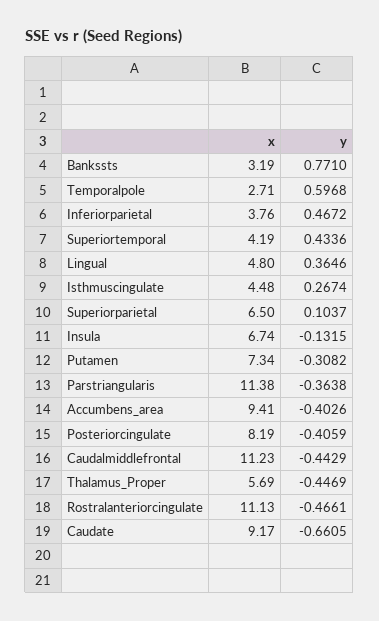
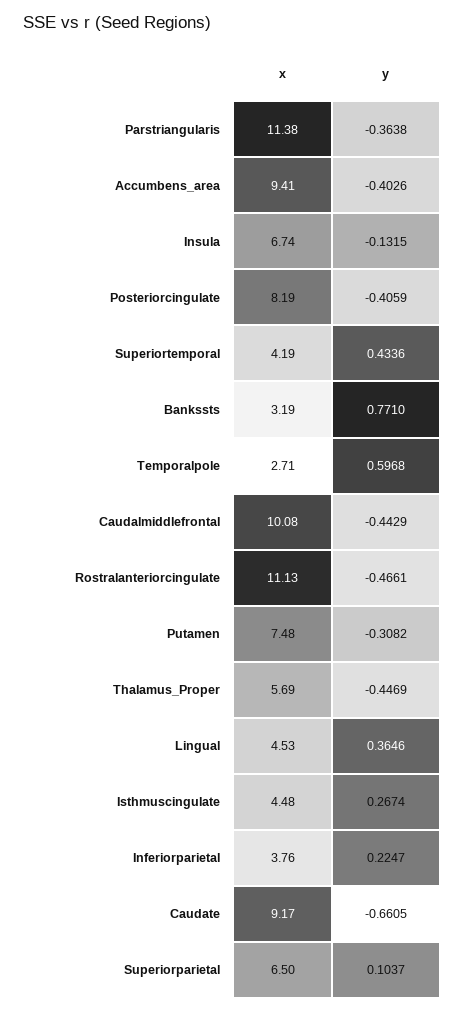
  {
    "x": {
      "Bankssts": 3.19,
      "Temporalpole": 2.71,
      "Inferiorparietal": 3.76,
      "Superiortemporal": 4.19,
-     "Lingual": 4.8,
+     "Lingual": 4.53,
      "Isthmuscingulate": 4.48,
      "Superiorparietal": 6.5,
      "Insula": 6.74,
-     "Putamen": 7.34,
+     "Putamen": 7.48,
      "Parstriangularis": 11.38,
      "Accumbens_area": 9.41,
      "Posteriorcingulate": 8.19,
-     "Caudalmiddlefrontal": 11.23,
+     "Caudalmiddlefrontal": 10.08,
      "Thalamus_Proper": 5.69,
      "Rostralanteriorcingulate": 11.13,
      "Caudate": 9.17
    },
    "y": {
      "Bankssts": 0.771,
      "Temporalpole": 0.5968,
-     "Inferiorparietal": 0.4672,
+     "Inferiorparietal": 0.2247,
      "Superiortemporal": 0.4336,
      "Lingual": 0.3646,
      "Isthmuscingulate": 0.2674,
      "Superiorparietal": 0.1037,
      "Insula": -0.1315,
      "Putamen": -0.3082,
      "Parstriangularis": -0.3638,
      "Accumbens_area": -0.4026,
      "Posteriorcingulate": -0.4059,
      "Caudalmiddlefrontal": -0.4429,
      "Thalamus_Proper": -0.4469,
      "Rostralanteriorcingulate": -0.4661,
      "Caudate": -0.6605
    }
  }

